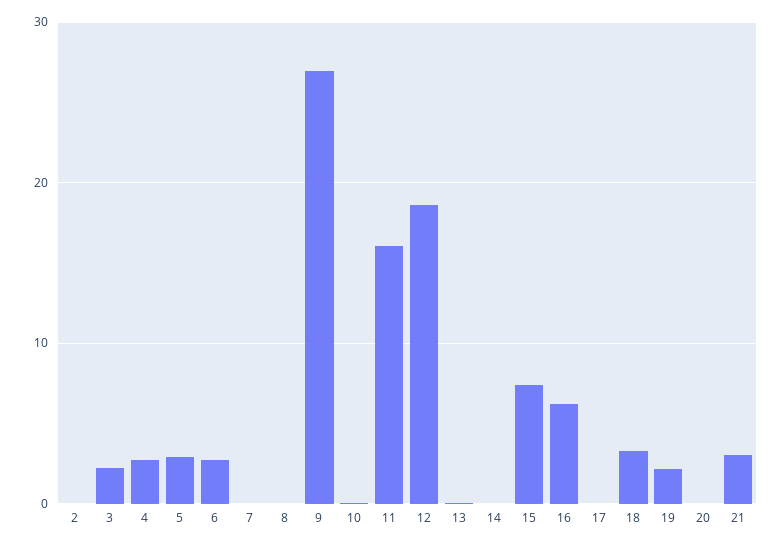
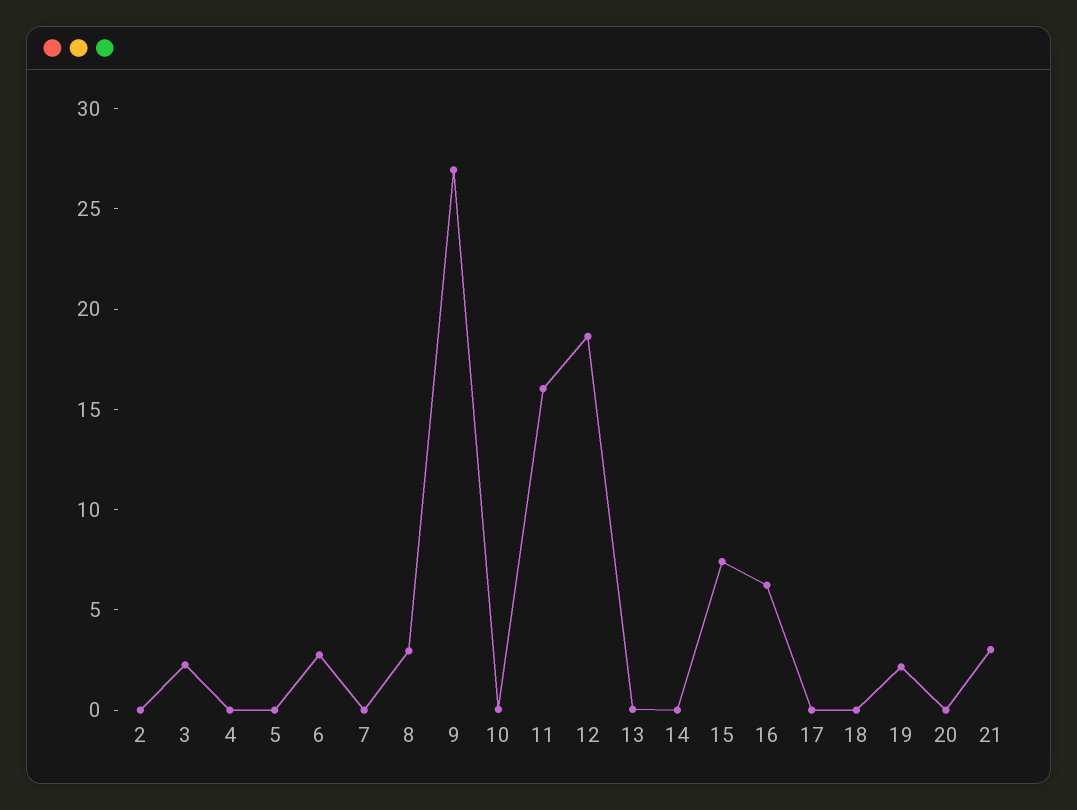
  {
    "2": 0,
    "3": 2,
-   "4": 3,
+   "4": 0,
-   "5": 3,
+   "5": 0,
    "6": 3,
    "7": 0,
-   "8": 0,
+   "8": 3,
    "9": 27,
    "10": 0,
    "11": 16,
    "12": 19,
    "13": 0,
    "14": 0,
    "15": 7,
    "16": 6,
    "17": 0,
-   "18": 3,
+   "18": 0,
    "19": 2,
    "20": 0,
    "21": 3
  }

